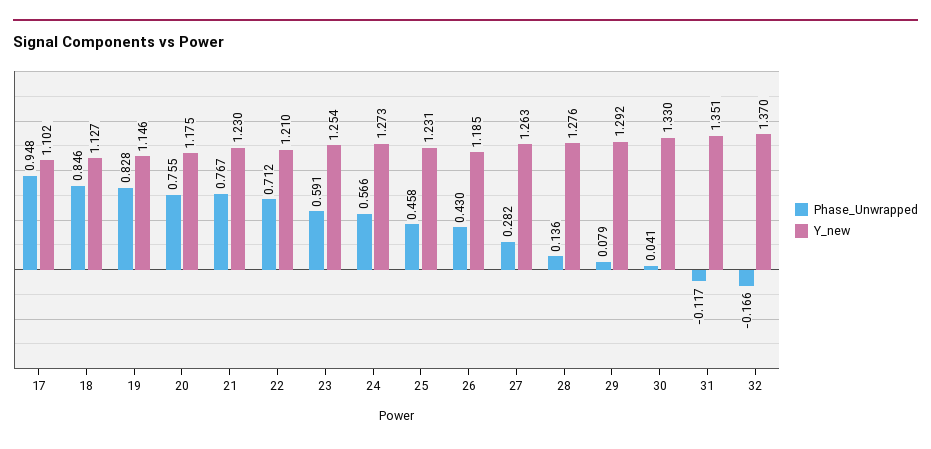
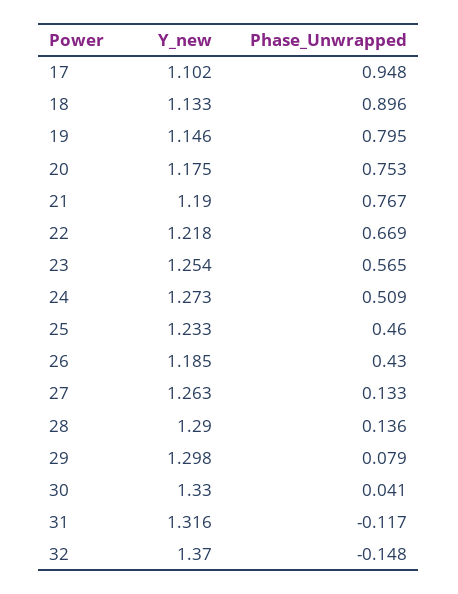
  {
    "Phase_Unwrapped": {
      "17": 0.948,
-     "18": 0.846,
+     "18": 0.896,
-     "19": 0.828,
+     "19": 0.795,
-     "20": 0.755,
+     "20": 0.753,
      "21": 0.767,
-     "22": 0.712,
+     "22": 0.669,
-     "23": 0.591,
+     "23": 0.565,
-     "24": 0.566,
+     "24": 0.509,
-     "25": 0.458,
+     "25": 0.46,
      "26": 0.43,
-     "27": 0.282,
+     "27": 0.133,
      "28": 0.136,
      "29": 0.079,
      "30": 0.041,
      "31": -0.117,
-     "32": -0.166
+     "32": -0.148
    },
    "Y_new": {
      "17": 1.102,
-     "18": 1.127,
+     "18": 1.133,
      "19": 1.146,
      "20": 1.175,
-     "21": 1.23,
+     "21": 1.19,
-     "22": 1.21,
+     "22": 1.218,
      "23": 1.254,
      "24": 1.273,
-     "25": 1.231,
+     "25": 1.233,
      "26": 1.185,
      "27": 1.263,
-     "28": 1.276,
+     "28": 1.29,
-     "29": 1.292,
+     "29": 1.298,
      "30": 1.33,
-     "31": 1.351,
+     "31": 1.316,
      "32": 1.37
    }
  }

